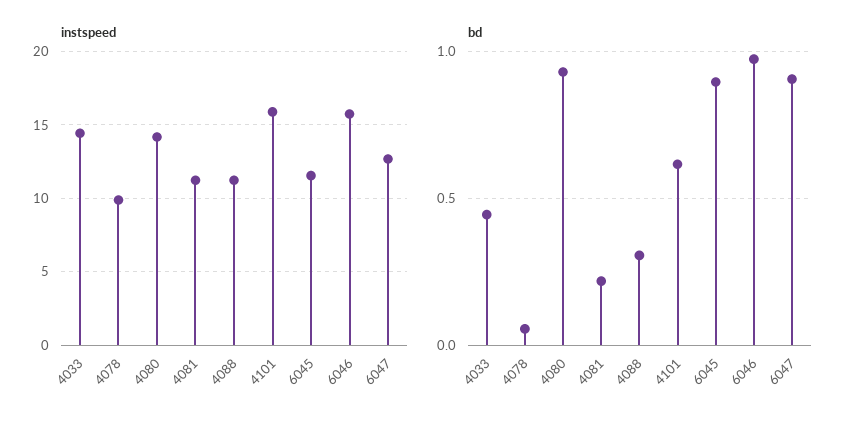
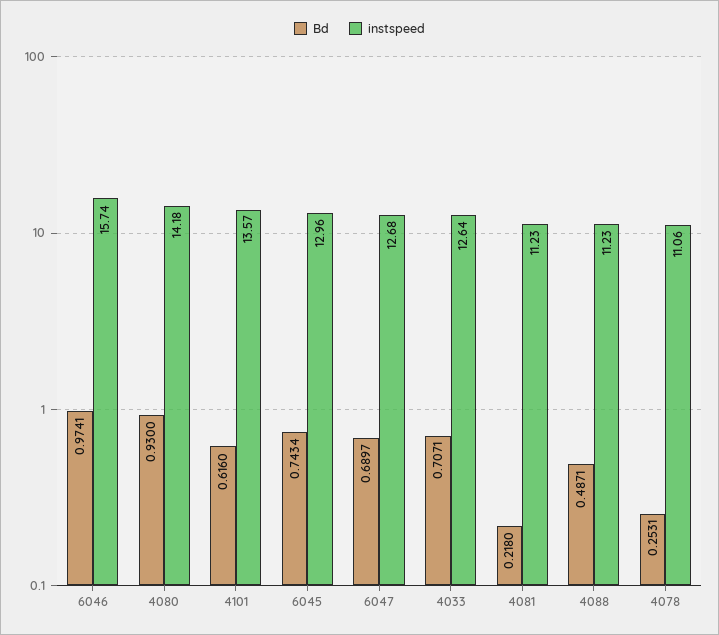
  {
    "instspeed": {
-     "4033": 14.5,
+     "4033": 12.64,
-     "4078": 10,
+     "4078": 11.06,
      "4080": 14.18,
      "4081": 11.23,
      "4088": 11.23,
-     "4101": 16,
+     "4101": 13.57,
-     "6045": 11.5,
+     "6045": 12.96,
      "6046": 15.74,
      "6047": 12.68
    },
    "bd": {
-     "4033": 0.45,
+     "4033": 0.7071,
-     "4078": 0.05,
+     "4078": 0.2531,
      "4080": 0.93,
      "4081": 0.218,
-     "4088": 0.3,
+     "4088": 0.4871,
      "4101": 0.616,
-     "6045": 0.9,
+     "6045": 0.7434,
      "6046": 0.9741,
-     "6047": 0.9
+     "6047": 0.6897
    }
  }

